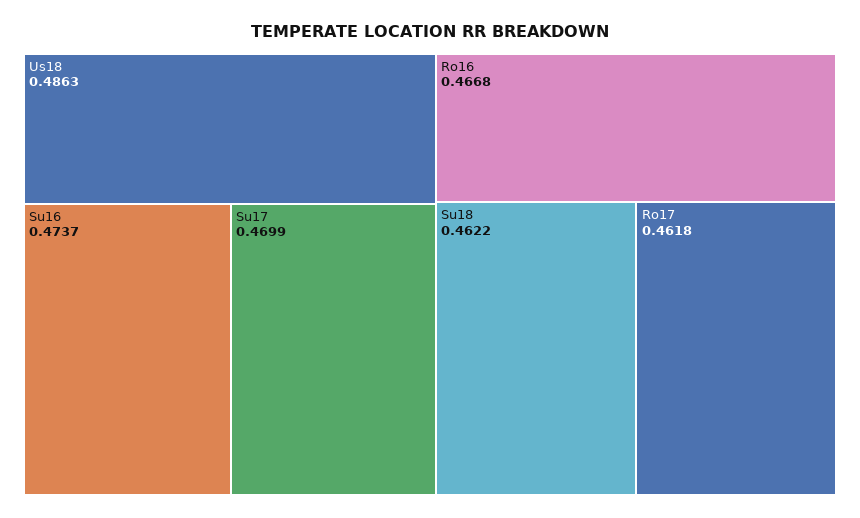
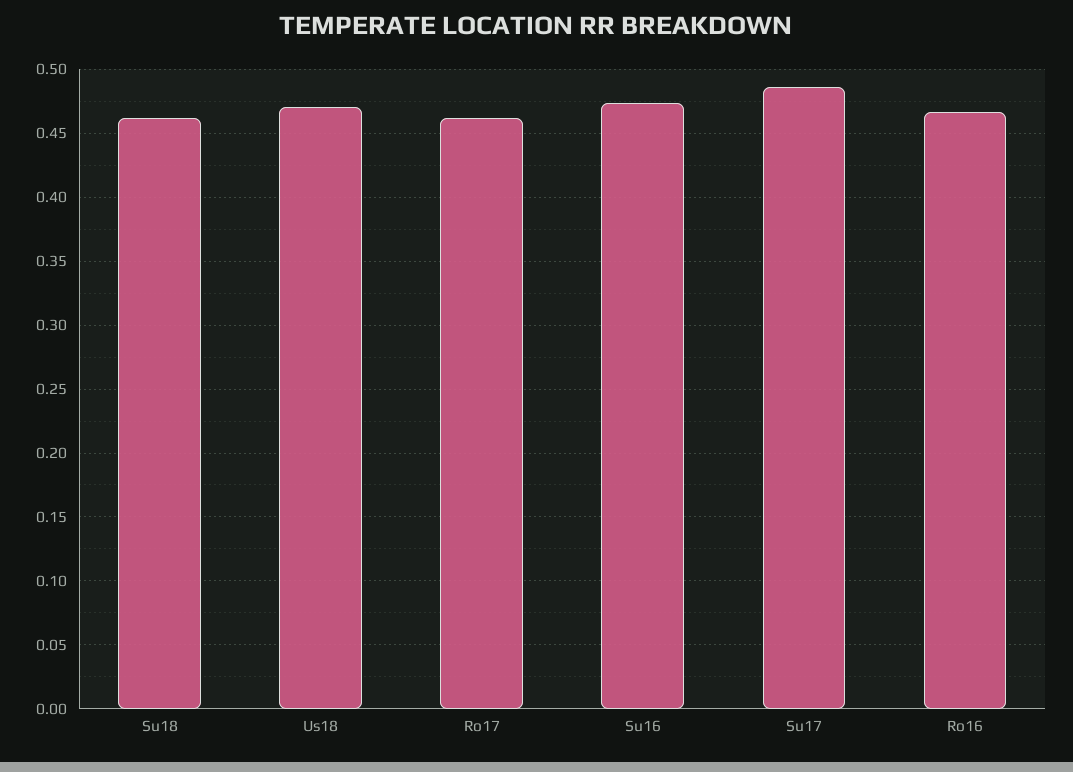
  {
-   "Us18": 0.4863,
+   "Us18": 0.47,
    "Su16": 0.4737,
-   "Su17": 0.4699,
+   "Su17": 0.485,
    "Ro16": 0.4668,
    "Su18": 0.4622,
    "Ro17": 0.4618
  }

